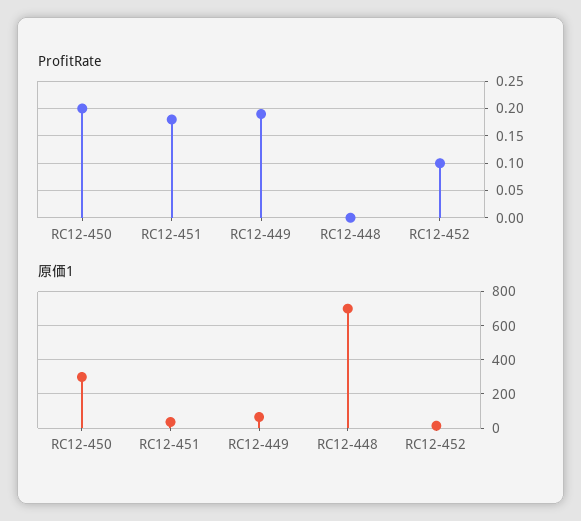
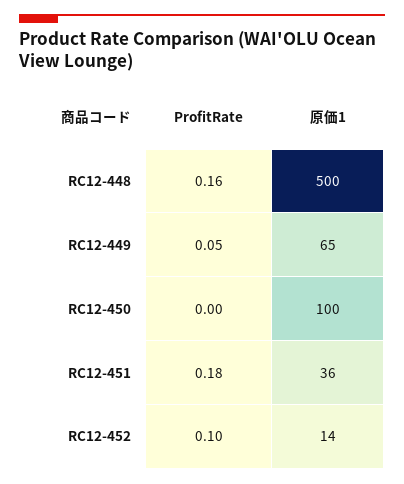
  {
    "ProfitRate": {
-     "RC12-450": 0.2,
+     "RC12-450": 0,
      "RC12-451": 0.18,
-     "RC12-449": 0.2,
+     "RC12-449": 0.05,
-     "RC12-448": 0,
+     "RC12-448": 0.16,
      "RC12-452": 0.1
    },
    "原価1": {
-     "RC12-450": 300,
+     "RC12-450": 100,
      "RC12-451": 36,
      "RC12-449": 65,
-     "RC12-448": 700,
+     "RC12-448": 500,
      "RC12-452": 14
    }
  }

